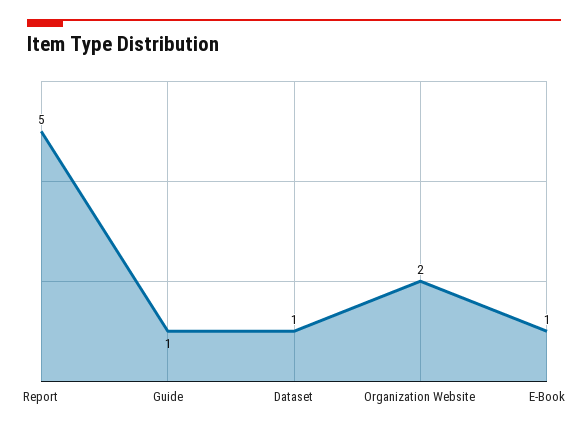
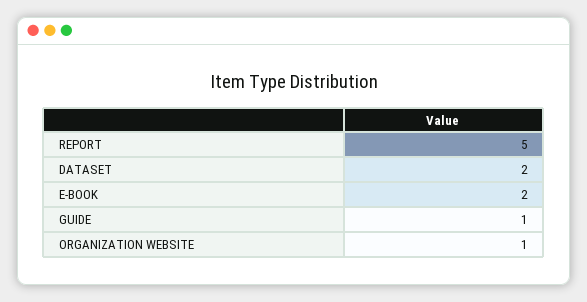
  {
    "Report": 5,
    "Guide": 1,
-   "Dataset": 1,
+   "Dataset": 2,
-   "Organization Website": 2,
+   "Organization Website": 1,
-   "E-Book": 1
+   "E-Book": 2
  }

